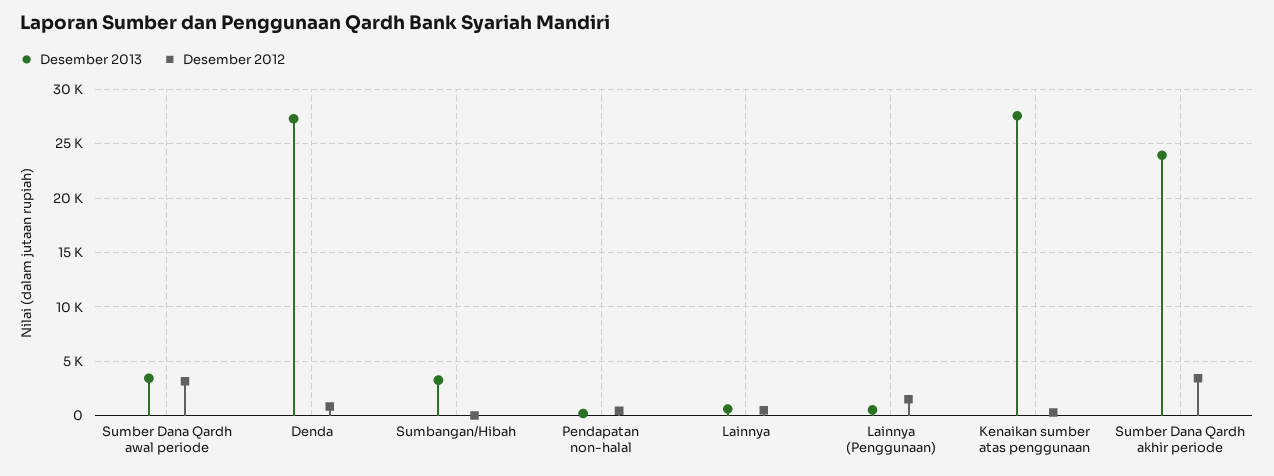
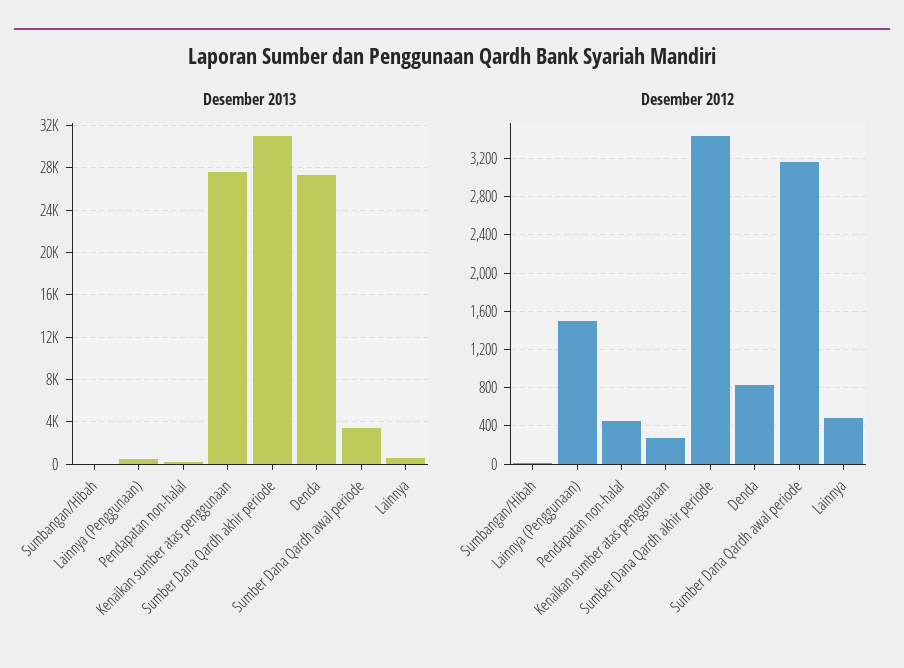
  {
    "Desember 2013": {
      "Sumber Dana Qardh awal periode": 3000,
      "Denda": 27000,
-     "Sumbangan/Hibah": 3000,
+     "Sumbangan/Hibah": 0,
      "Pendapatan non-halal": 0,
      "Lainnya": 1000,
      "Lainnya (Penggunaan)": 1000,
      "Kenaikan sumber atas penggunaan": 28000,
-     "Sumber Dana Qardh akhir periode": 24000
+     "Sumber Dana Qardh akhir periode": 31000
    },
    "Desember 2012": {
      "Sumber Dana Qardh awal periode": 3200,
      "Denda": 800,
      "Sumbangan/Hibah": 0,
      "Pendapatan non-halal": 500,
      "Lainnya": 500,
      "Lainnya (Penggunaan)": 1500,
      "Kenaikan sumber atas penggunaan": 300,
      "Sumber Dana Qardh akhir periode": 3400
    }
  }

